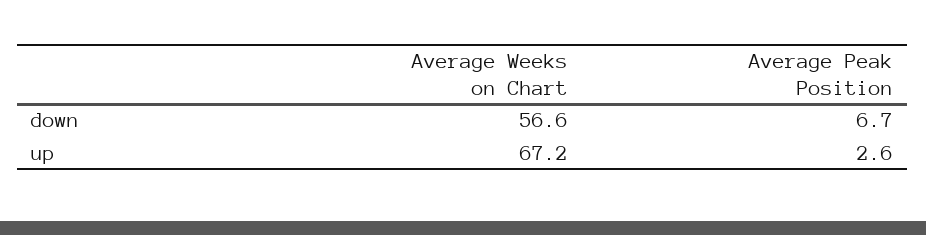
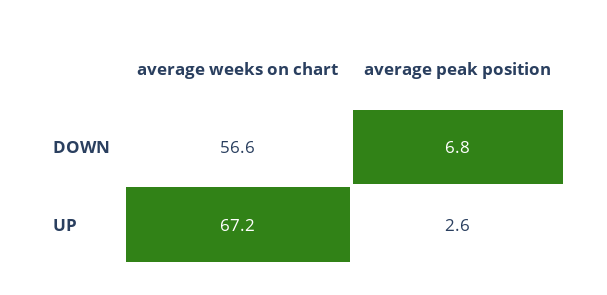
  {
    "Average Weeks on Chart": {
      "down": 56.6,
      "up": 67.2
    },
    "Average Peak Position": {
-     "down": 6.7,
+     "down": 6.8,
      "up": 2.6
    }
  }

